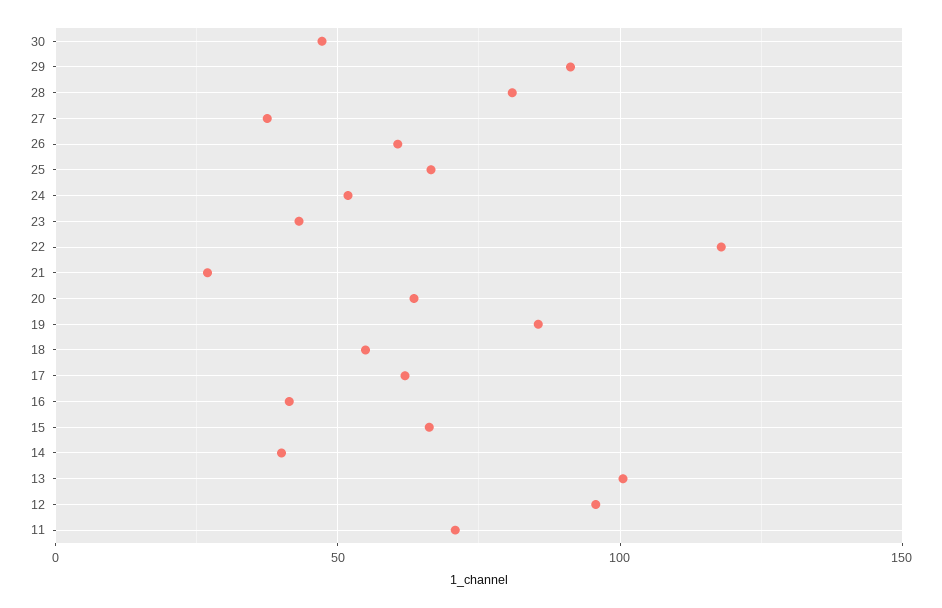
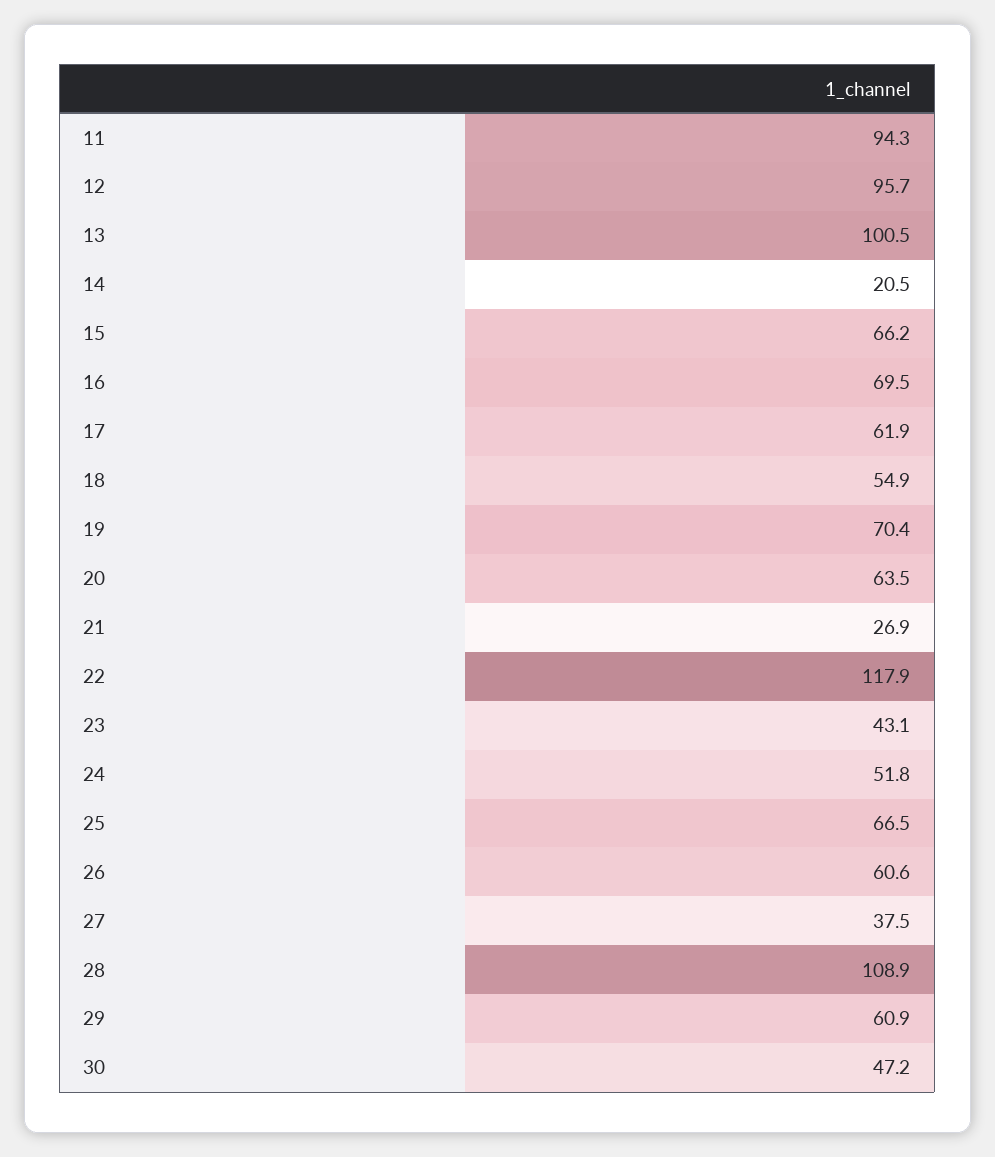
  {
    "30": 47.2,
-   "29": 90,
+   "29": 60.9,
-   "28": 80,
+   "28": 108.9,
    "27": 37.5,
    "26": 60.6,
    "25": 66.5,
    "24": 51.8,
    "23": 43.1,
    "22": 117.9,
    "21": 26.9,
    "20": 63.5,
-   "19": 85,
+   "19": 70.4,
    "18": 54.9,
    "17": 61.9,
-   "16": 40,
+   "16": 69.5,
    "15": 66.2,
-   "14": 40,
+   "14": 20.5,
    "13": 100.5,
    "12": 95.7,
-   "11": 70
+   "11": 94.3
  }

